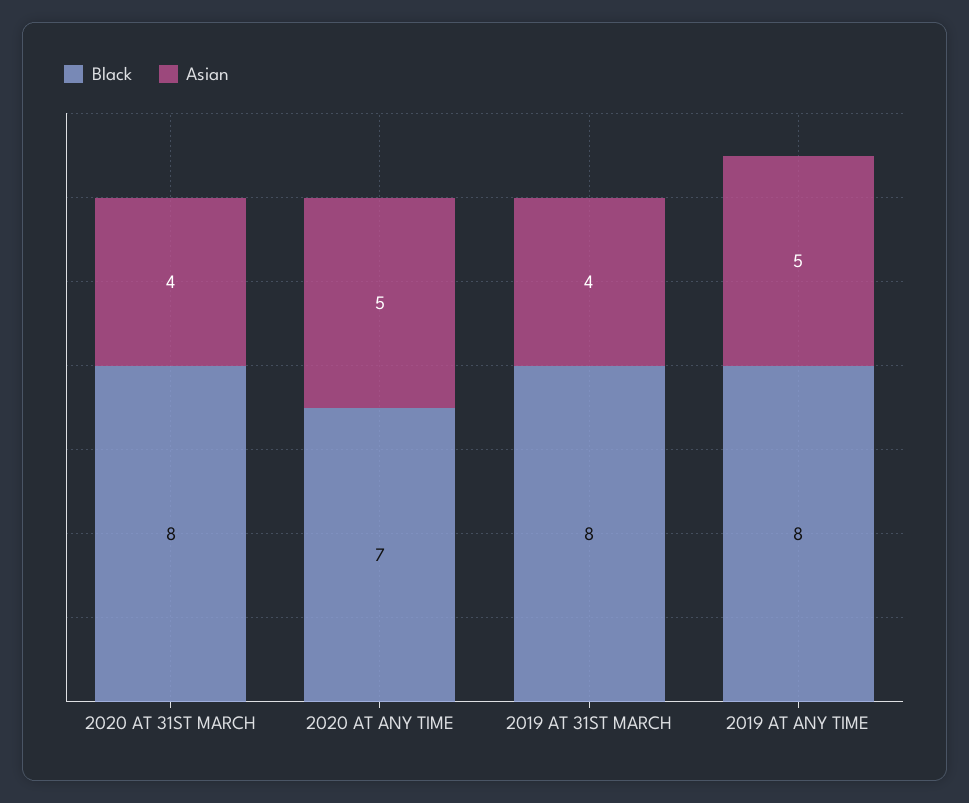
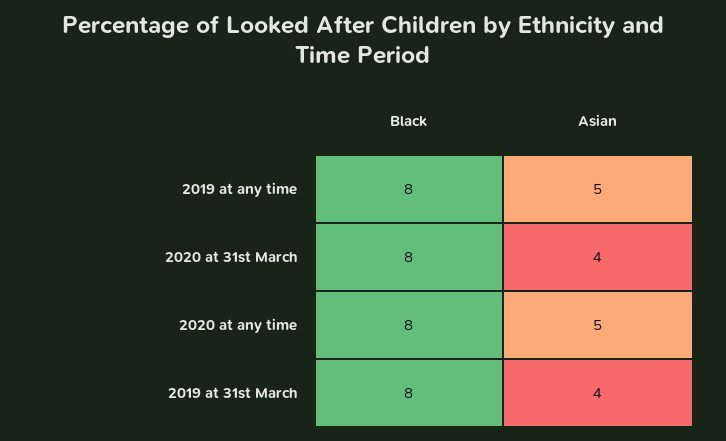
  {
    "Black": {
      "2020 AT 31ST MARCH": 8,
-     "2020 AT ANY TIME": 7,
+     "2020 AT ANY TIME": 8,
      "2019 AT 31ST MARCH": 8,
      "2019 AT ANY TIME": 8
    },
    "Asian": {
      "2020 AT 31ST MARCH": 4,
      "2020 AT ANY TIME": 5,
      "2019 AT 31ST MARCH": 4,
      "2019 AT ANY TIME": 5
    }
  }

